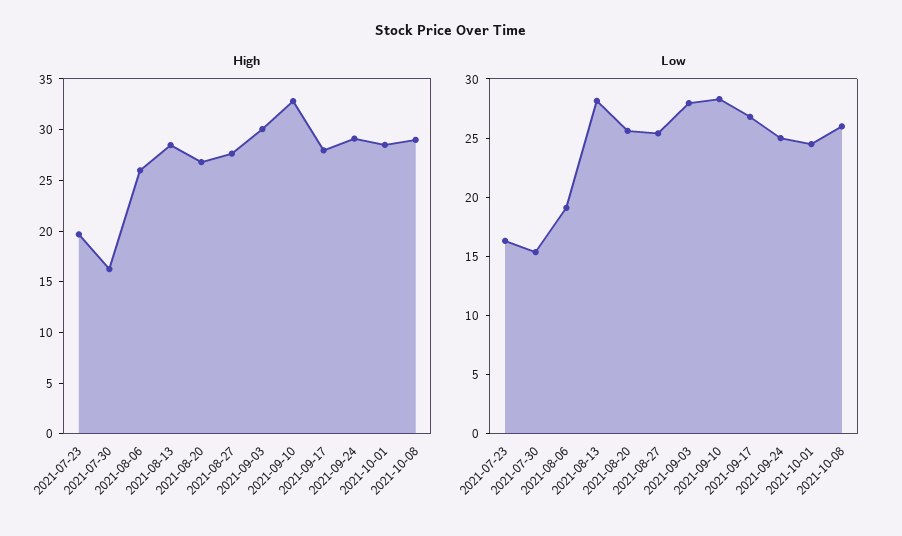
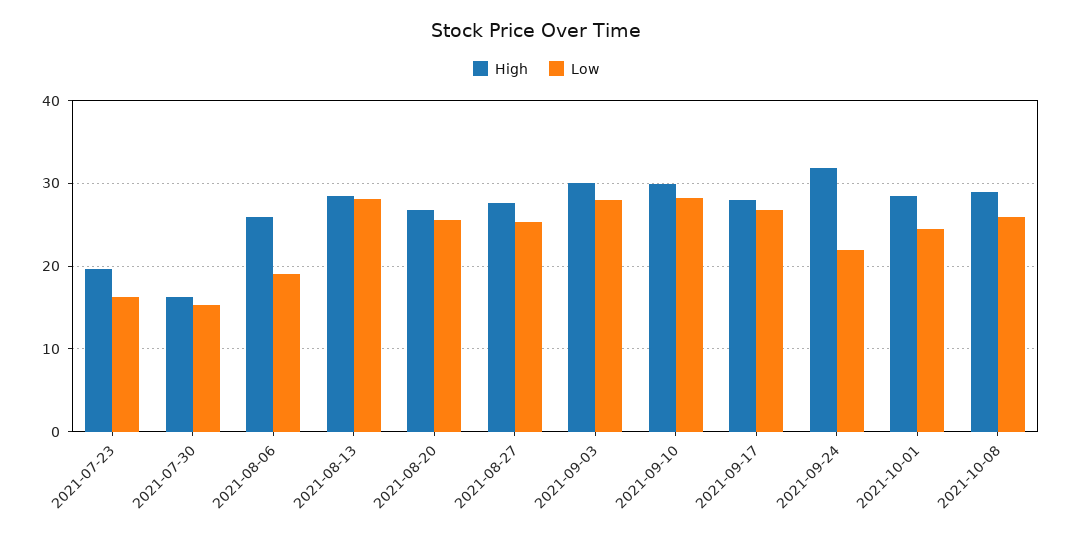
  {
    "High": {
      "2021-07-23": 20,
      "2021-07-30": 16,
      "2021-08-06": 26,
      "2021-08-13": 28,
      "2021-08-20": 27,
      "2021-08-27": 28,
      "2021-09-03": 30,
-     "2021-09-10": 33,
+     "2021-09-10": 30,
      "2021-09-17": 28,
-     "2021-09-24": 29,
+     "2021-09-24": 32,
      "2021-10-01": 29,
      "2021-10-08": 29
    },
    "Low": {
      "2021-07-23": 16,
      "2021-07-30": 15,
      "2021-08-06": 19,
      "2021-08-13": 28,
      "2021-08-20": 26,
      "2021-08-27": 25,
      "2021-09-03": 28,
      "2021-09-10": 28,
      "2021-09-17": 27,
-     "2021-09-24": 25,
+     "2021-09-24": 22,
      "2021-10-01": 25,
      "2021-10-08": 26
    }
  }

